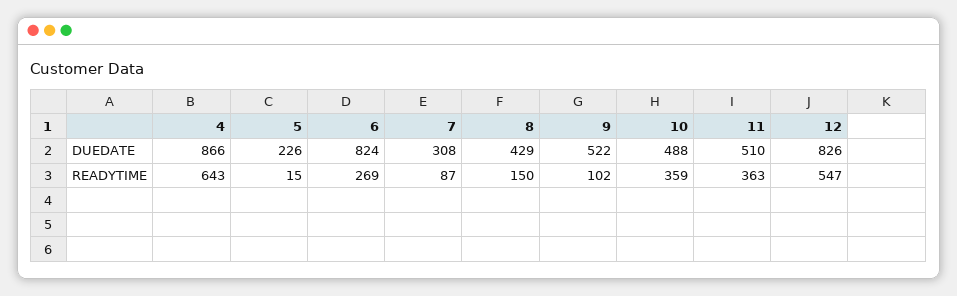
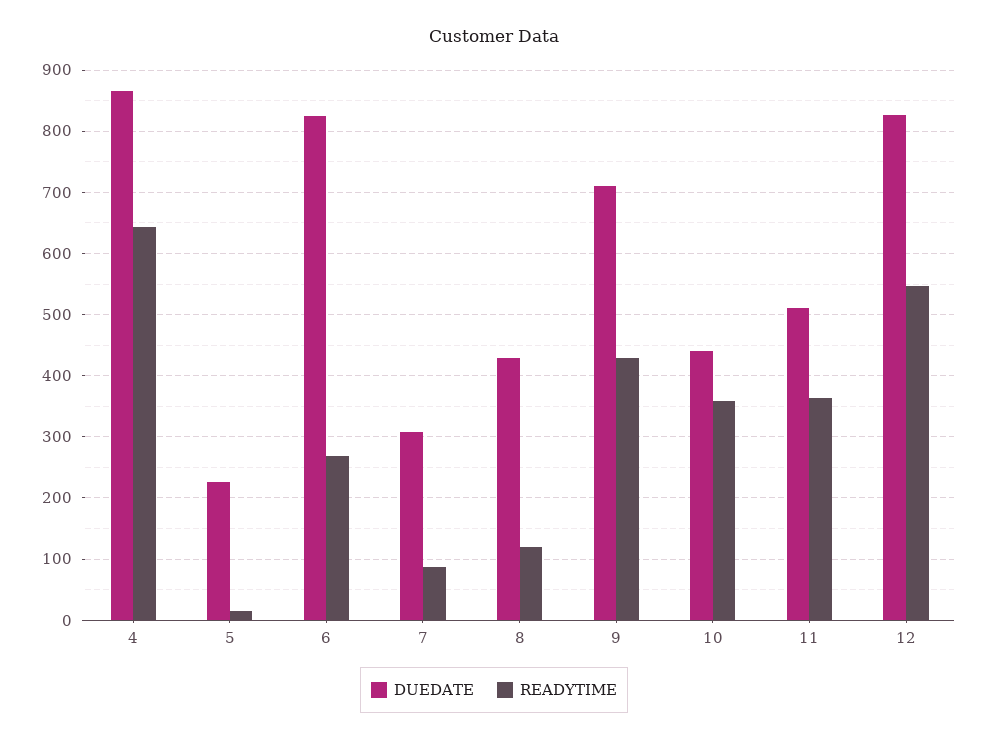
  {
    "DUEDATE": {
      "4": 866,
      "5": 226,
      "6": 824,
      "7": 308,
      "8": 429,
-     "9": 522,
+     "9": 710,
-     "10": 488,
+     "10": 440,
      "11": 510,
      "12": 826
    },
    "READYTIME": {
      "4": 643,
      "5": 15,
      "6": 269,
      "7": 87,
-     "8": 150,
+     "8": 120,
-     "9": 102,
+     "9": 430,
      "10": 359,
      "11": 363,
      "12": 547
    }
  }

